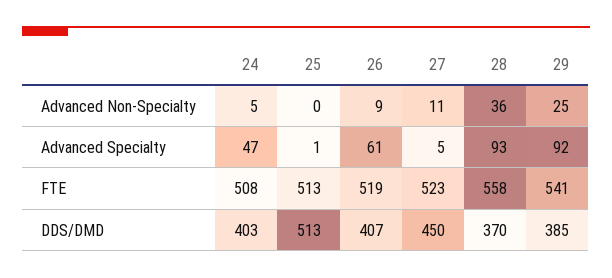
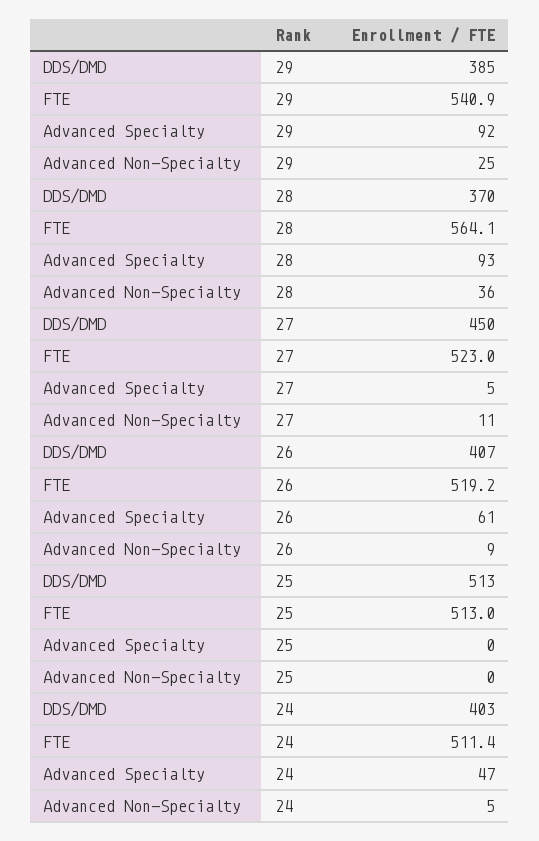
  {
    "24": {
      "Advanced Non-Specialty": 5,
      "Advanced Specialty": 47,
-     "FTE": 508,
+     "FTE": 511.4,
      "DDS/DMD": 403
    },
    "25": {
      "Advanced Non-Specialty": 0,
-     "Advanced Specialty": 1,
+     "Advanced Specialty": 0,
      "FTE": 513,
      "DDS/DMD": 513
    },
    "26": {
      "Advanced Non-Specialty": 9,
      "Advanced Specialty": 61,
      "FTE": 519.2,
      "DDS/DMD": 407
    },
    "27": {
      "Advanced Non-Specialty": 11,
      "Advanced Specialty": 5,
      "FTE": 523,
      "DDS/DMD": 450
    },
    "28": {
      "Advanced Non-Specialty": 36,
      "Advanced Specialty": 93,
-     "FTE": 558,
+     "FTE": 564.1,
      "DDS/DMD": 370
    },
    "29": {
      "Advanced Non-Specialty": 25,
      "Advanced Specialty": 92,
      "FTE": 540.9,
      "DDS/DMD": 385
    }
  }

